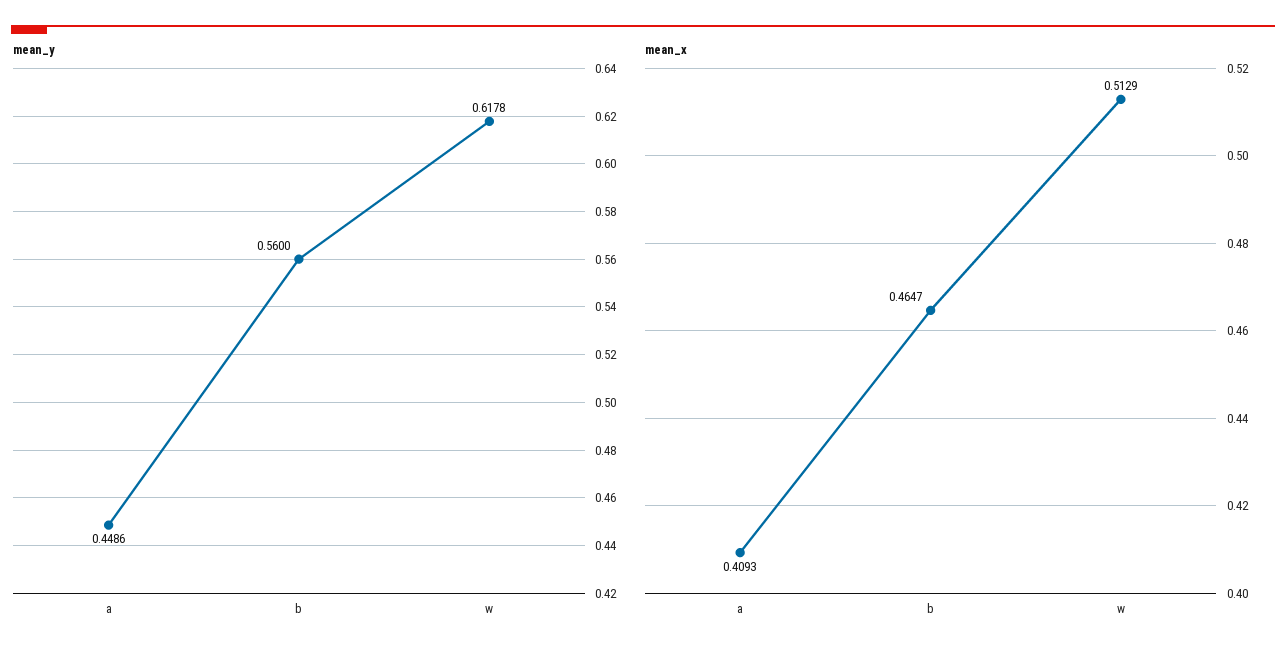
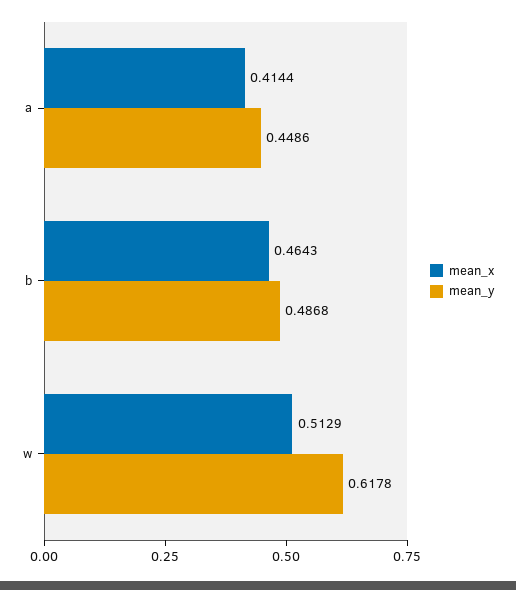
  {
    "mean_y": {
      "a": 0.4486,
-     "b": 0.56,
+     "b": 0.4868,
      "w": 0.6178
    },
    "mean_x": {
-     "a": 0.4093,
+     "a": 0.4144,
-     "b": 0.4647,
+     "b": 0.4643,
      "w": 0.5129
    }
  }

